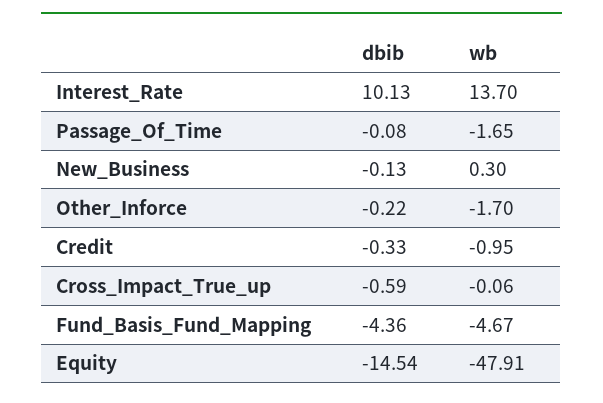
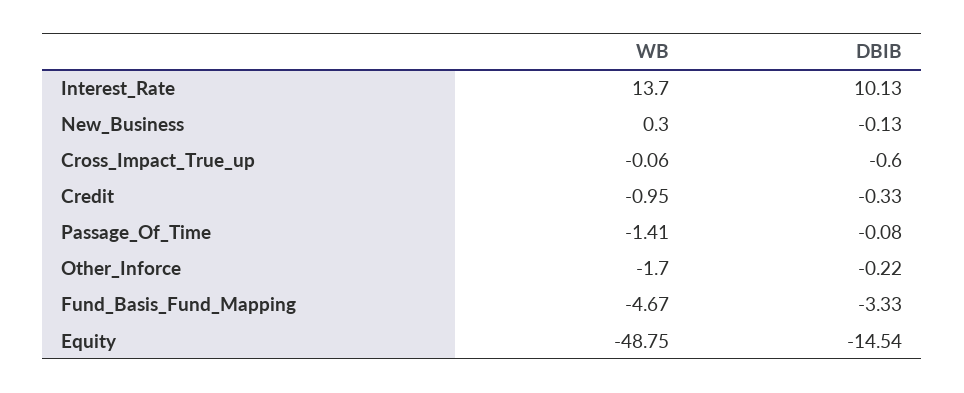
  {
    "dbib": {
      "Interest_Rate": 10.13,
      "Passage_Of_Time": -0.08,
      "New_Business": -0.13,
      "Other_Inforce": -0.22,
      "Credit": -0.33,
-     "Cross_Impact_True_up": -0.59,
+     "Cross_Impact_True_up": -0.6,
-     "Fund_Basis_Fund_Mapping": -4.36,
+     "Fund_Basis_Fund_Mapping": -3.33,
      "Equity": -14.54
    },
    "wb": {
      "Interest_Rate": 13.7,
-     "Passage_Of_Time": -1.65,
+     "Passage_Of_Time": -1.41,
      "New_Business": 0.3,
      "Other_Inforce": -1.7,
      "Credit": -0.95,
      "Cross_Impact_True_up": -0.06,
      "Fund_Basis_Fund_Mapping": -4.67,
-     "Equity": -47.91
+     "Equity": -48.75
    }
  }

